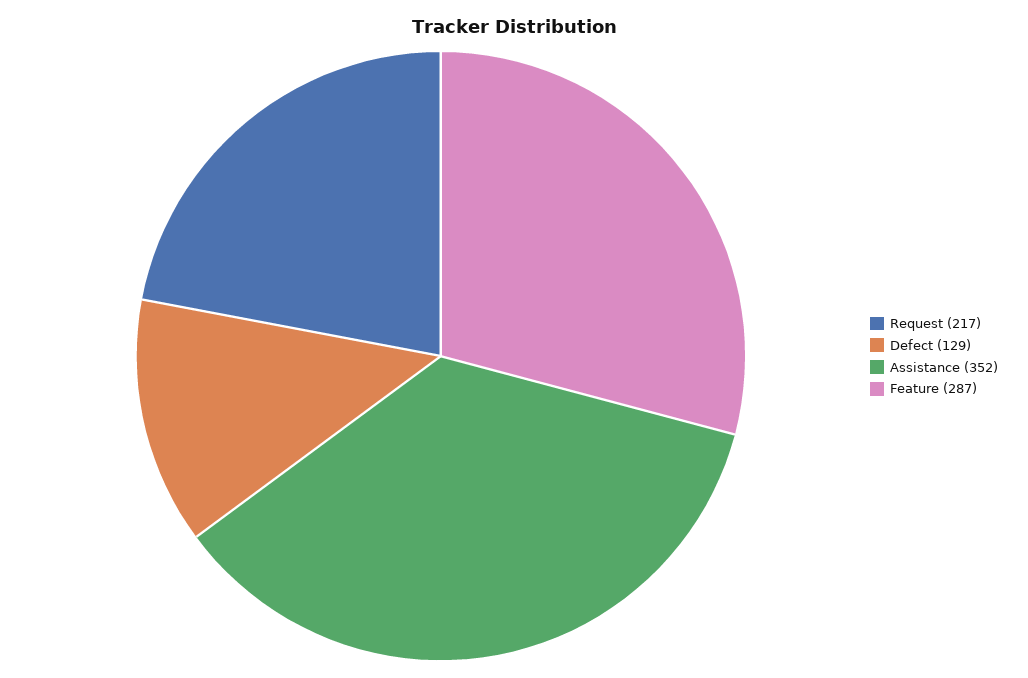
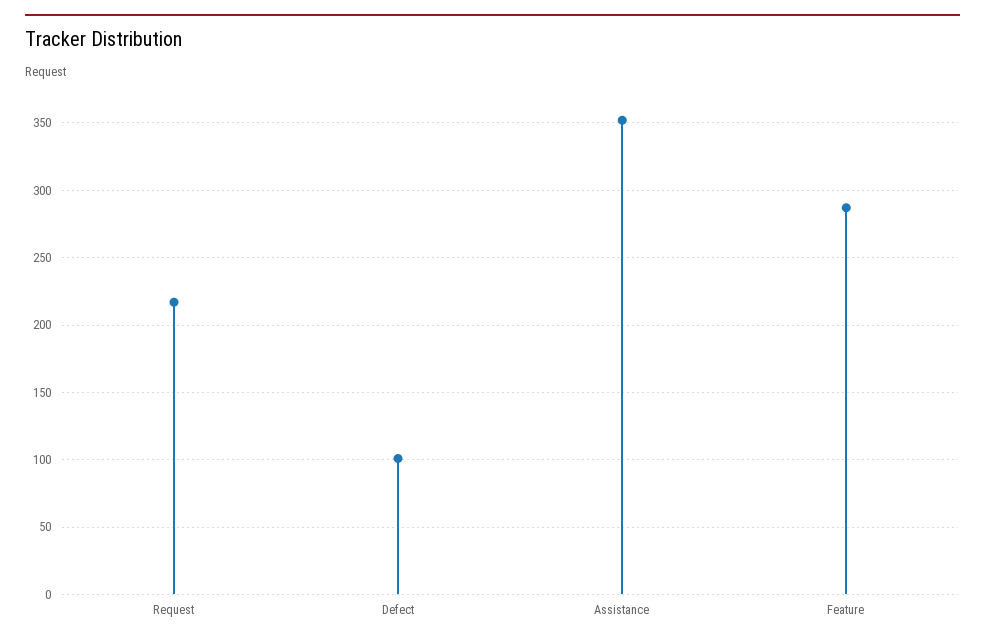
  {
    "Request": 217,
-   "Defect": 129,
+   "Defect": 100,
    "Assistance": 352,
    "Feature": 287
  }

